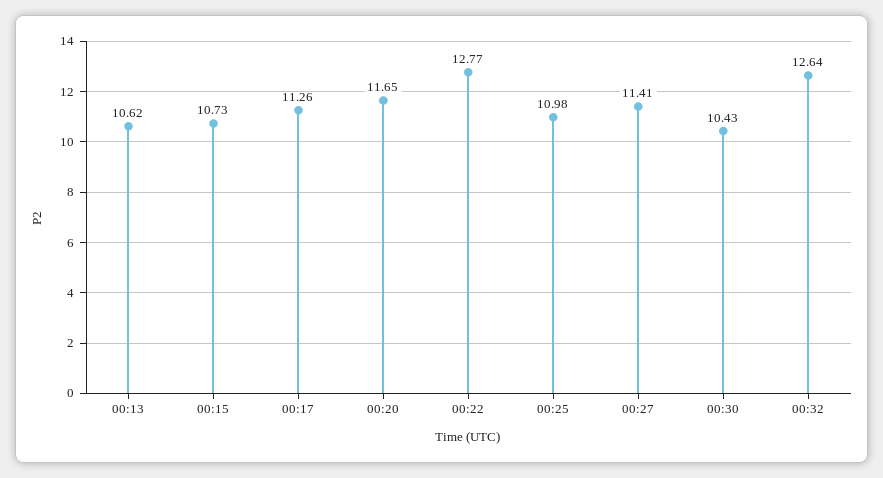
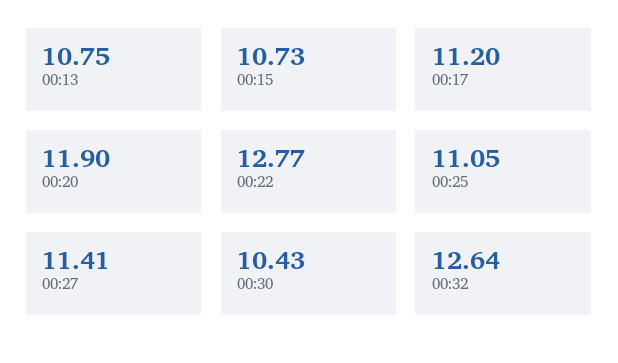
  {
-   "00:13": 10.62,
+   "00:13": 10.75,
    "00:15": 10.73,
-   "00:17": 11.26,
+   "00:17": 11.2,
-   "00:20": 11.65,
+   "00:20": 11.9,
    "00:22": 12.77,
-   "00:25": 10.98,
+   "00:25": 11.05,
    "00:27": 11.41,
    "00:30": 10.43,
    "00:32": 12.64
  }

